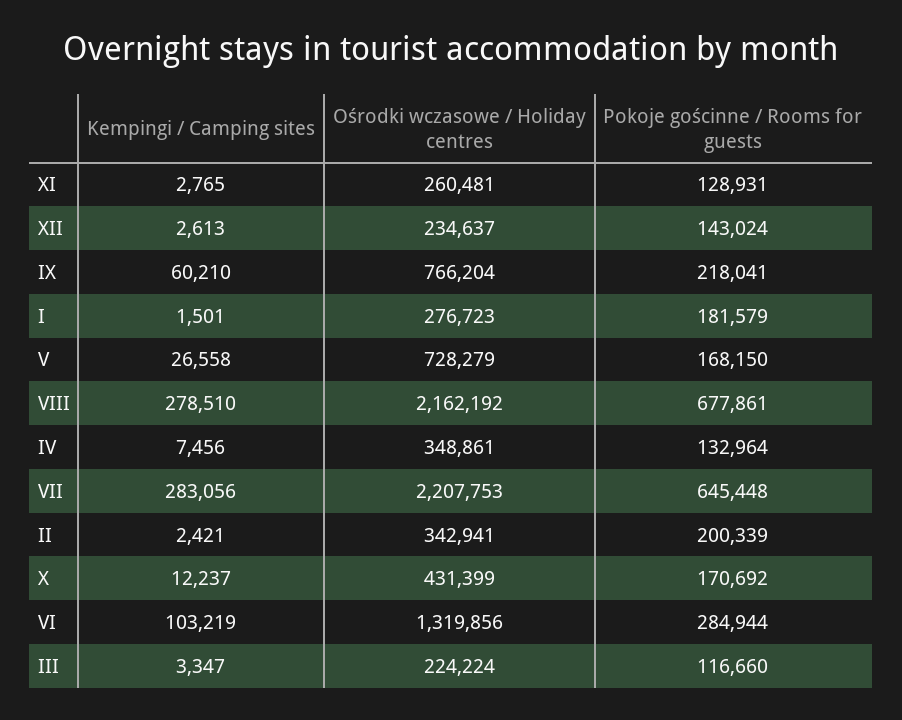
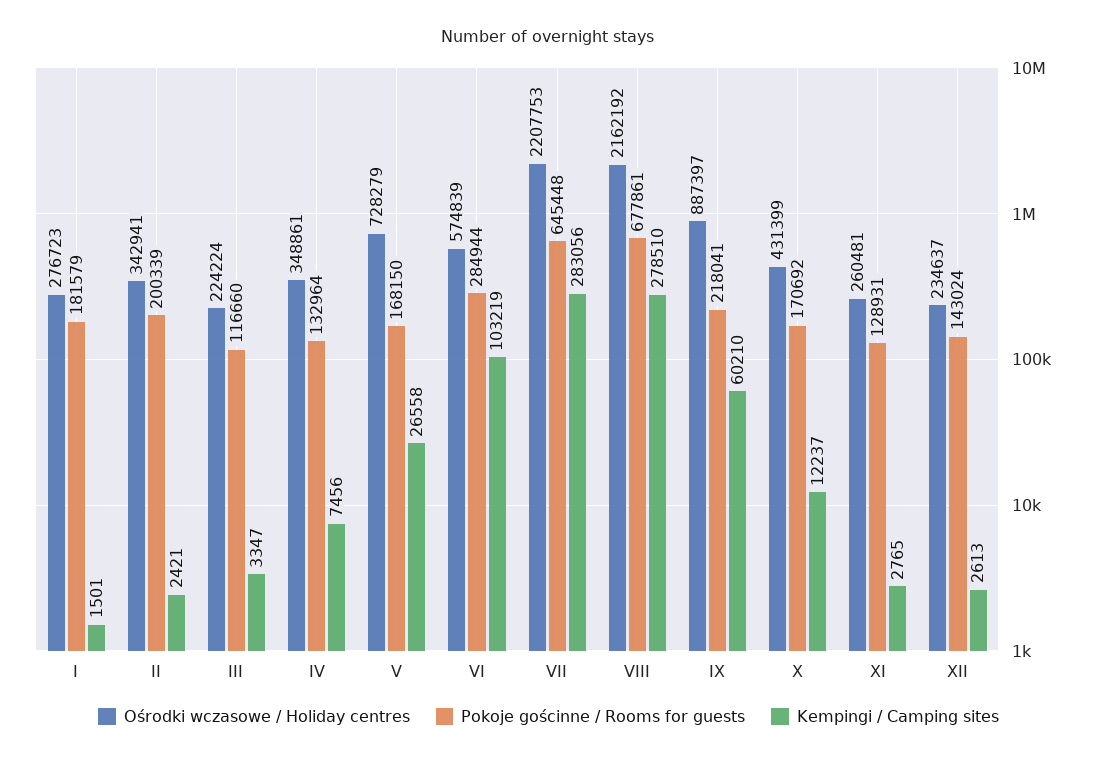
  {
    "Kempingi / Camping sites": {
      "XI": 2765,
      "XII": 2613,
      "IX": 60210,
      "I": 1501,
      "V": 26558,
      "VIII": 278510,
      "IV": 7456,
      "VII": 283056,
      "II": 2421,
      "X": 12237,
      "VI": 103219,
      "III": 3347
    },
    "Ośrodki wczasowe / Holiday centres": {
      "XI": 260481,
      "XII": 234637,
-     "IX": 766204,
+     "IX": 887397,
      "I": 276723,
      "V": 728279,
      "VIII": 2162192,
      "IV": 348861,
      "VII": 2207753,
      "II": 342941,
      "X": 431399,
-     "VI": 1319856,
+     "VI": 574839,
      "III": 224224
    },
    "Pokoje gościnne / Rooms for guests": {
      "XI": 128931,
      "XII": 143024,
      "IX": 218041,
      "I": 181579,
      "V": 168150,
      "VIII": 677861,
      "IV": 132964,
      "VII": 645448,
      "II": 200339,
      "X": 170692,
      "VI": 284944,
      "III": 116660
    }
  }

